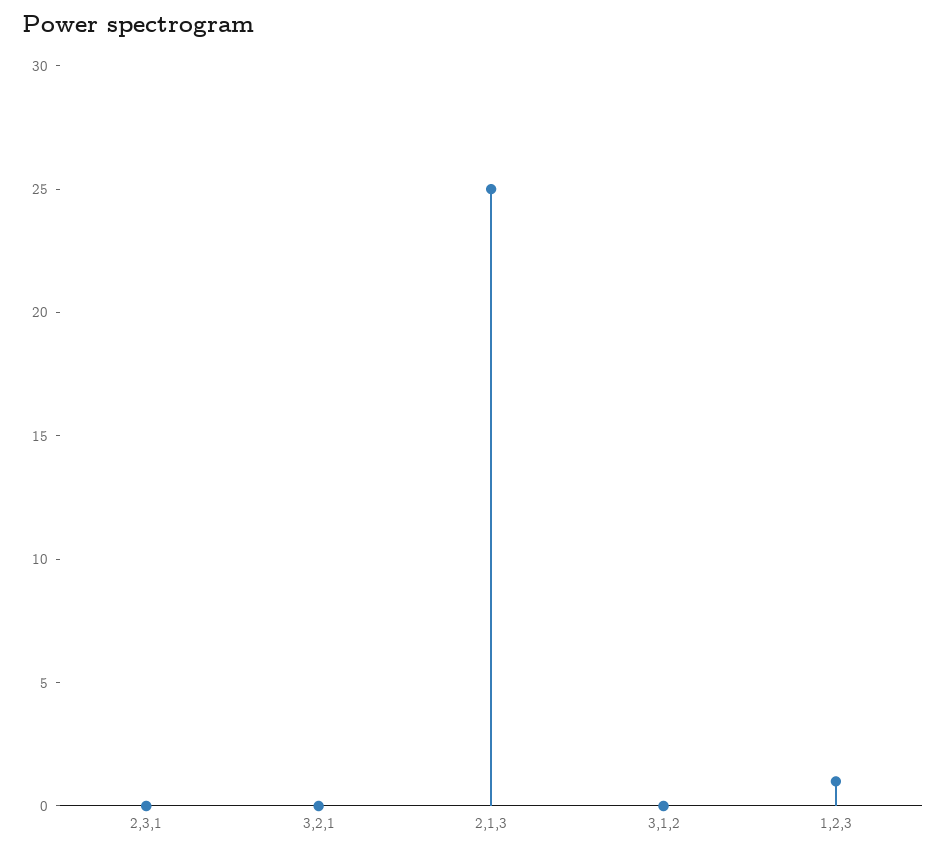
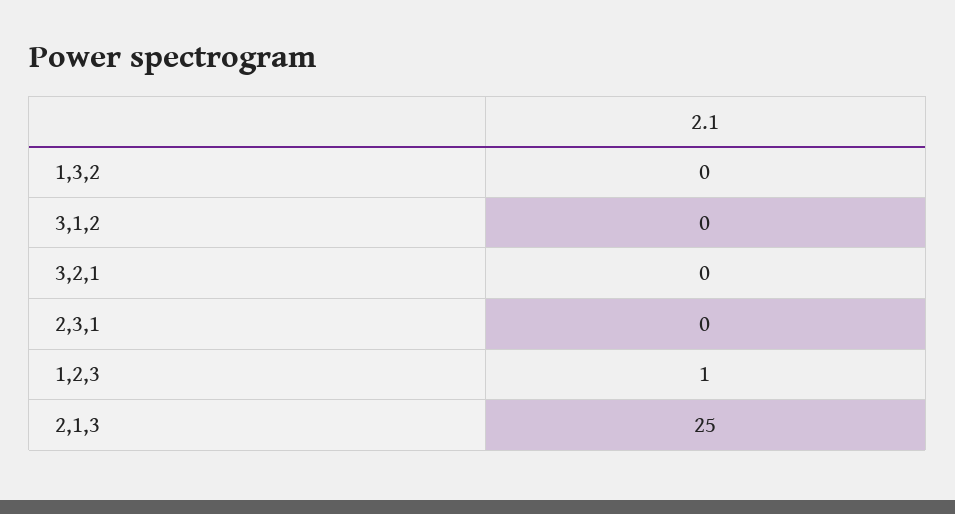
  {
    "2,3,1": 0,
    "3,2,1": 0,
    "2,1,3": 25,
    "3,1,2": 0,
-   "1,2,3": 1
+   "1,2,3": 1,
+   "1,3,2": 0
  }

